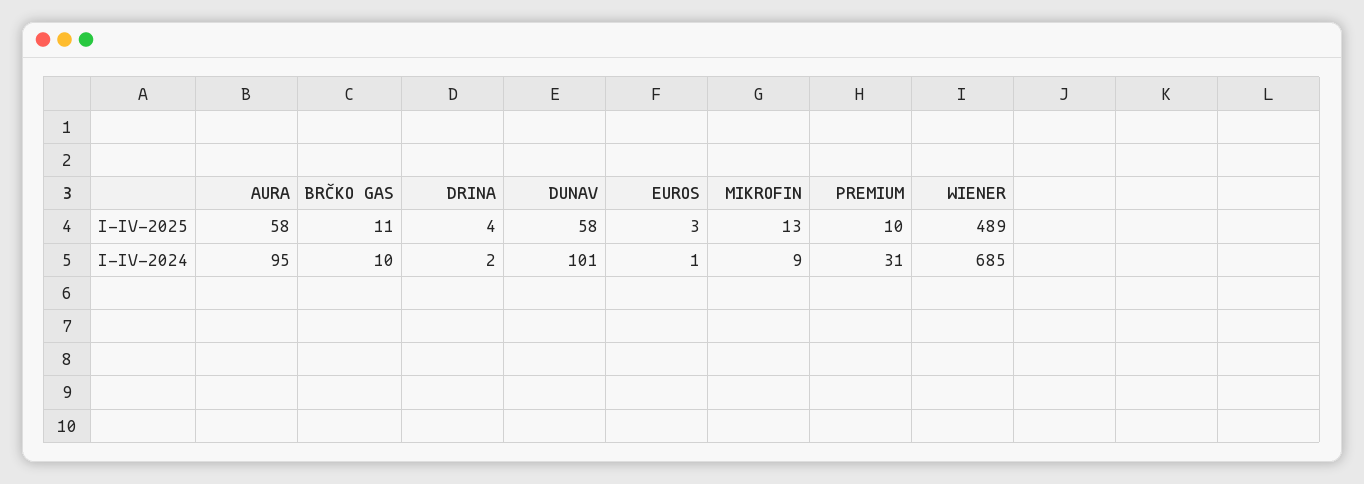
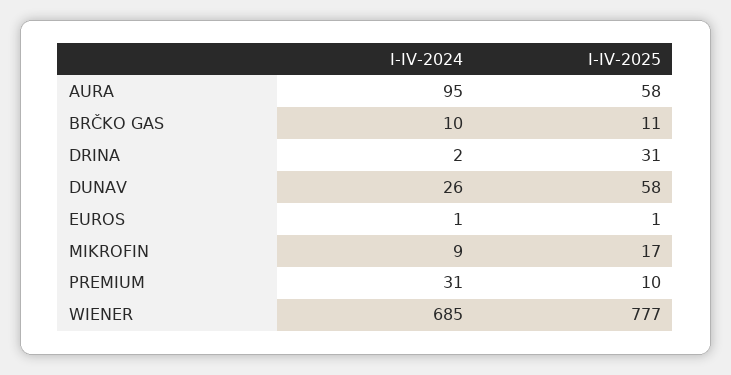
  {
    "AURA": {
      "I-IV-2025": 58,
      "I-IV-2024": 95
    },
    "BRČKO GAS": {
      "I-IV-2025": 11,
      "I-IV-2024": 10
    },
    "DRINA": {
-     "I-IV-2025": 4,
+     "I-IV-2025": 31,
      "I-IV-2024": 2
    },
    "DUNAV": {
      "I-IV-2025": 58,
-     "I-IV-2024": 101
+     "I-IV-2024": 26
    },
    "EUROS": {
-     "I-IV-2025": 3,
+     "I-IV-2025": 1,
      "I-IV-2024": 1
    },
    "MIKROFIN": {
-     "I-IV-2025": 13,
+     "I-IV-2025": 17,
      "I-IV-2024": 9
    },
    "PREMIUM": {
      "I-IV-2025": 10,
      "I-IV-2024": 31
    },
    "WIENER": {
-     "I-IV-2025": 489,
+     "I-IV-2025": 777,
      "I-IV-2024": 685
    }
  }

